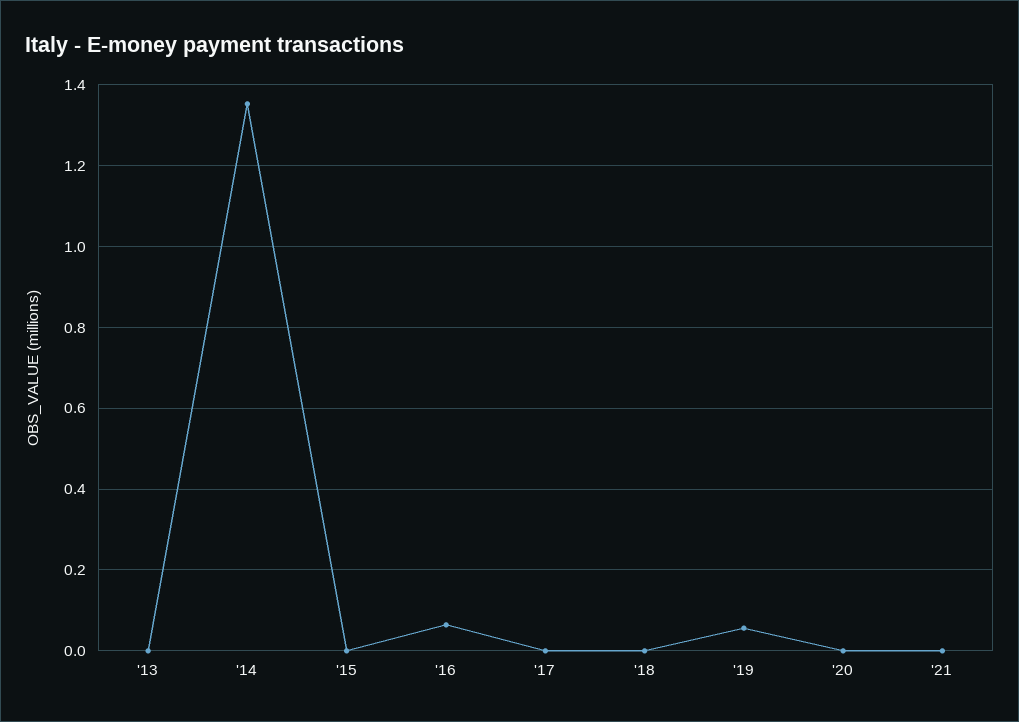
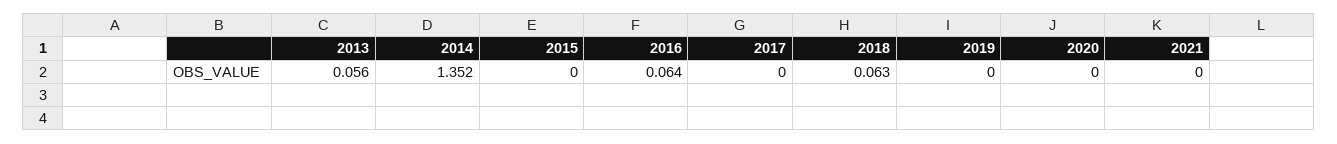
  {
-   "'13": 0,
+   "'13": 0.056,
    "'14": 1.352,
    "'15": 0,
    "'16": 0.064,
    "'17": 0,
-   "'18": 0,
+   "'18": 0.063,
-   "'19": 0.06,
+   "'19": 0,
    "'20": 0,
    "'21": 0
  }

